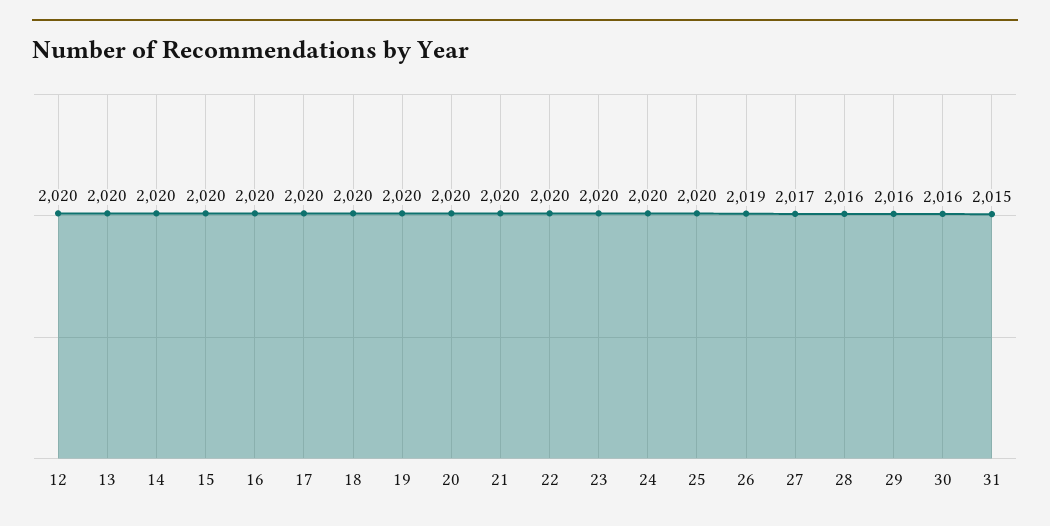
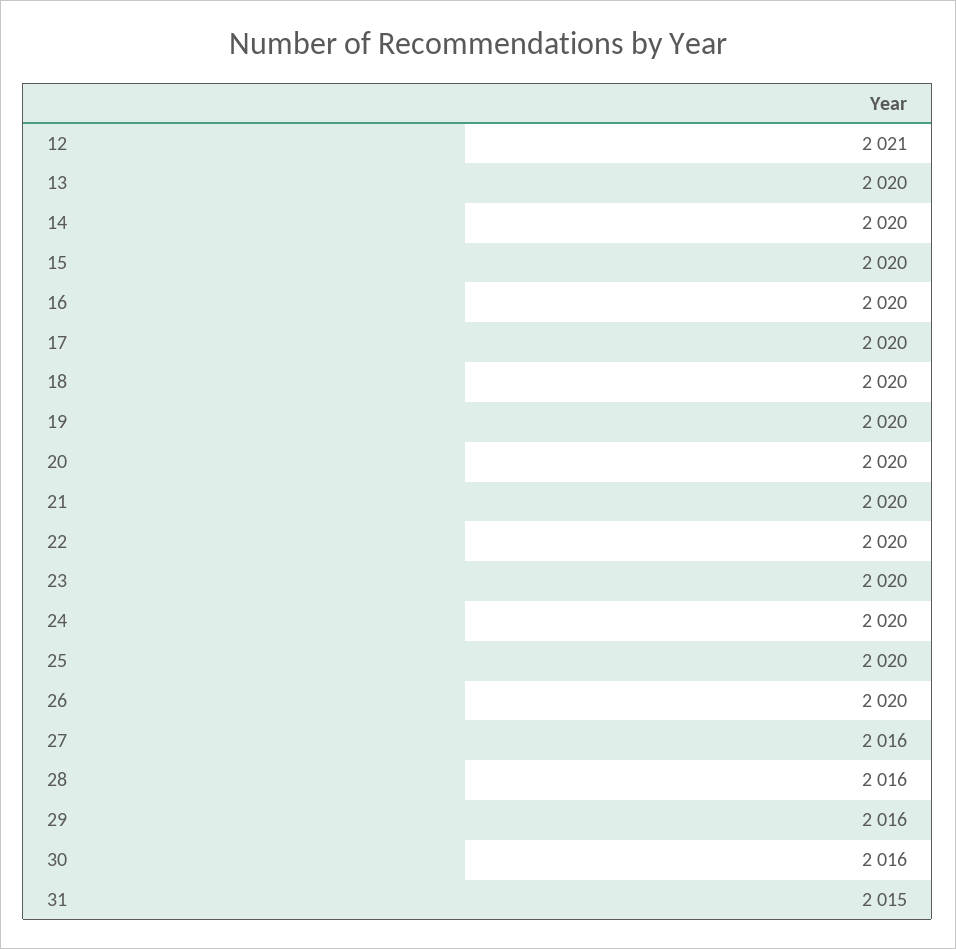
  {
-   "12": 2020,
+   "12": 2021,
    "13": 2020,
    "14": 2020,
    "15": 2020,
    "16": 2020,
    "17": 2020,
    "18": 2020,
    "19": 2020,
    "20": 2020,
    "21": 2020,
    "22": 2020,
    "23": 2020,
    "24": 2020,
    "25": 2020,
-   "26": 2019,
+   "26": 2020,
-   "27": 2017,
+   "27": 2016,
    "28": 2016,
    "29": 2016,
    "30": 2016,
    "31": 2015
  }

